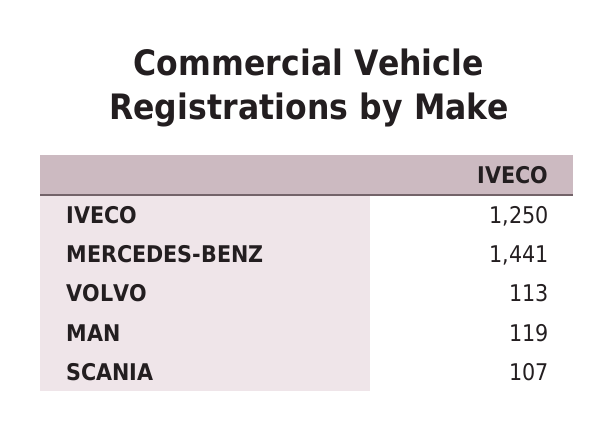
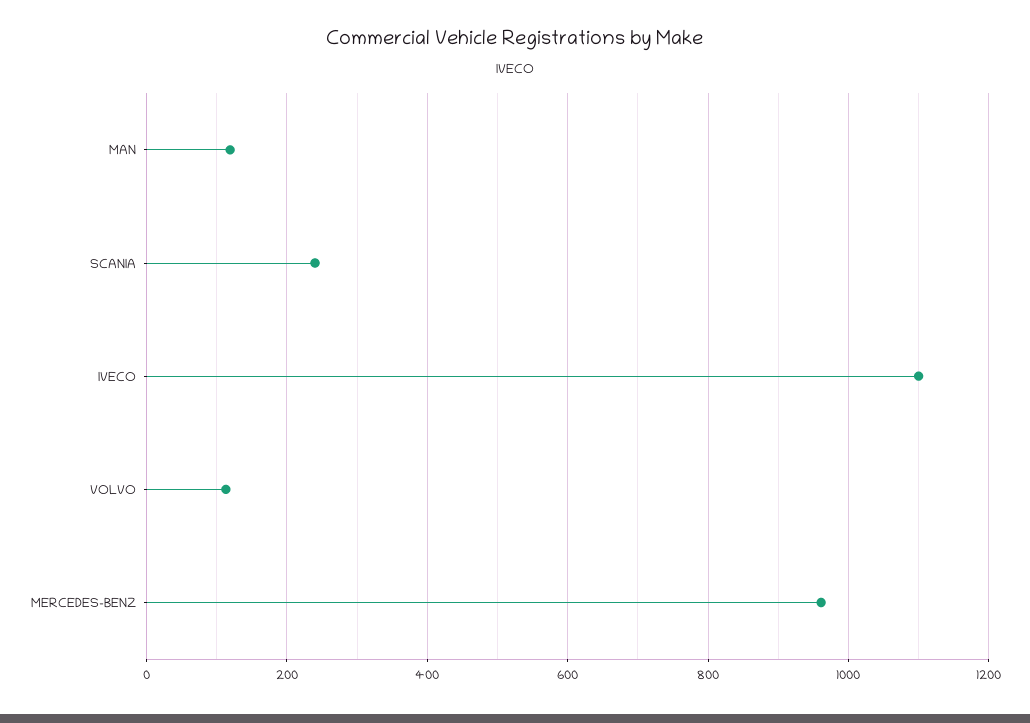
  {
-   "IVECO": 1250,
+   "IVECO": 1100,
-   "MERCEDES-BENZ": 1441,
+   "MERCEDES-BENZ": 960,
    "VOLVO": 113,
    "MAN": 119,
-   "SCANIA": 107
+   "SCANIA": 240
  }

